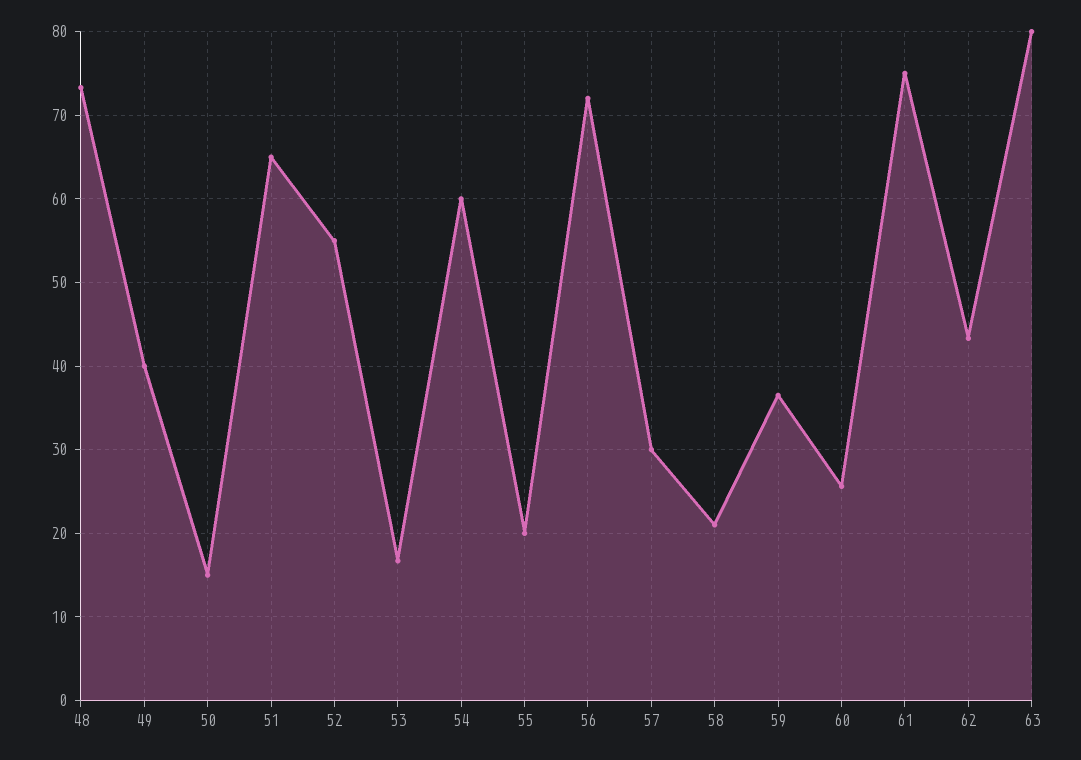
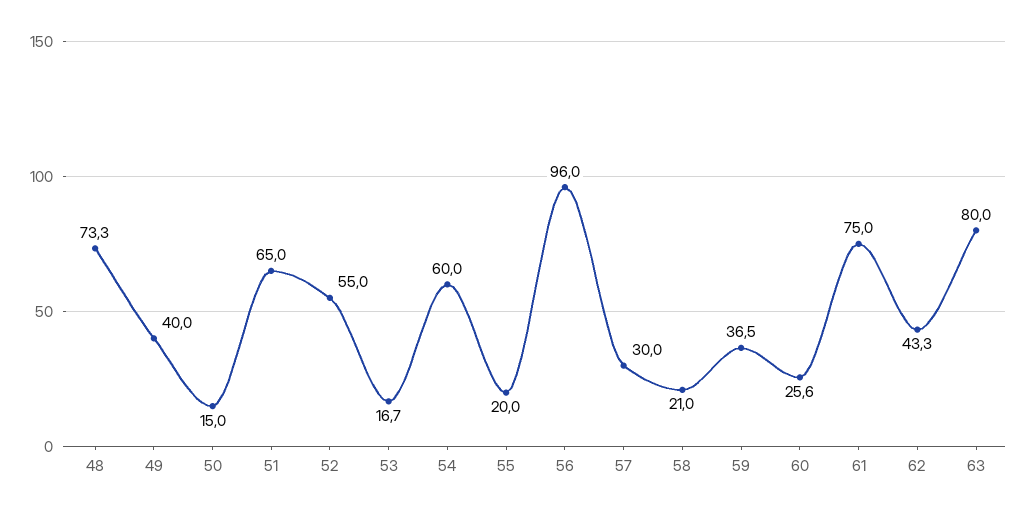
  {
    "48": 73.3,
    "49": 40,
    "50": 15,
    "51": 65,
    "52": 55,
    "53": 16.7,
    "54": 60,
    "55": 20,
-   "56": 72,
+   "56": 96,
    "57": 30,
    "58": 21,
    "59": 36.5,
    "60": 25.6,
    "61": 75,
    "62": 43.3,
    "63": 80
  }

